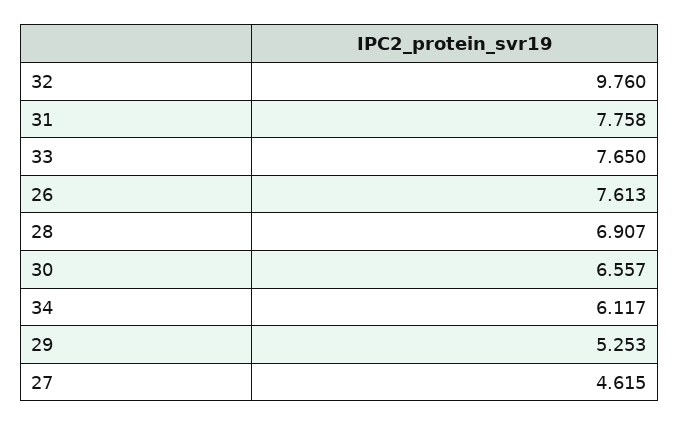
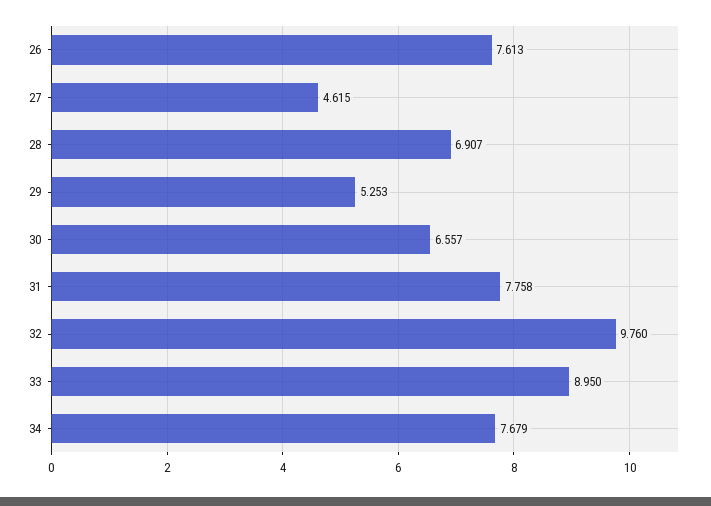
  {
    "32": 9.76,
    "31": 7.758,
-   "33": 7.65,
+   "33": 8.95,
    "26": 7.613,
    "28": 6.907,
    "30": 6.557,
-   "34": 6.117,
+   "34": 7.679,
    "29": 5.253,
    "27": 4.615
  }

